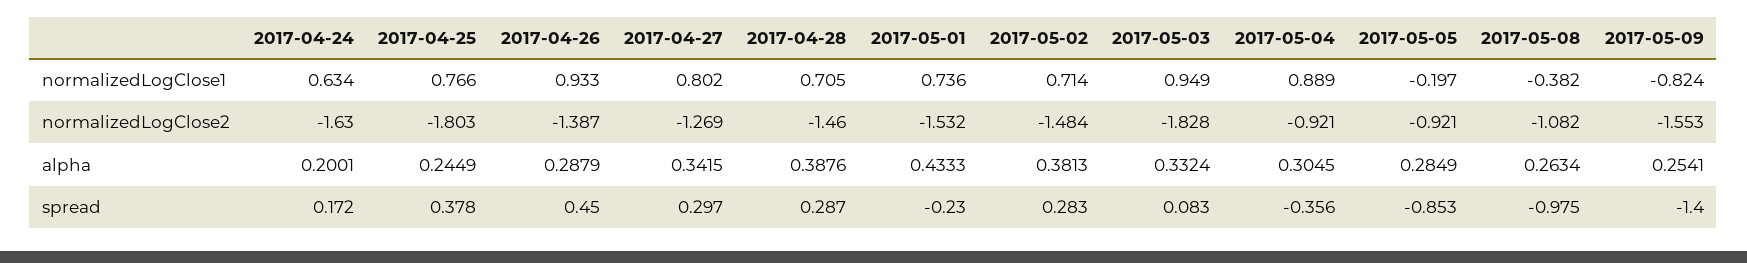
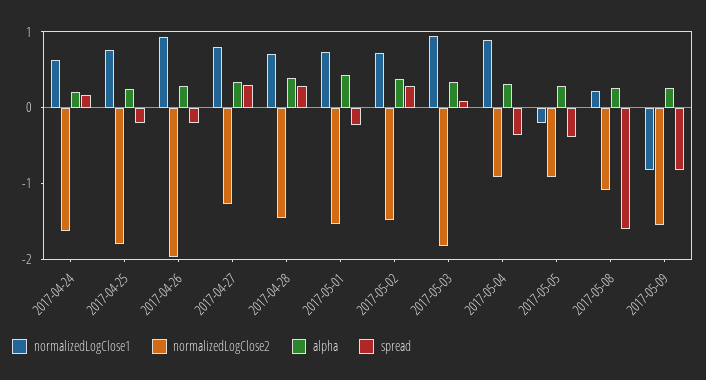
  {
    "normalizedLogClose1": {
      "2017-04-24": 0.634,
      "2017-04-25": 0.766,
      "2017-04-26": 0.933,
      "2017-04-27": 0.802,
      "2017-04-28": 0.705,
      "2017-05-01": 0.736,
      "2017-05-02": 0.714,
      "2017-05-03": 0.949,
      "2017-05-04": 0.889,
      "2017-05-05": -0.197,
-     "2017-05-08": -0.382,
+     "2017-05-08": 0.2,
      "2017-05-09": -0.824
    },
    "normalizedLogClose2": {
      "2017-04-24": -1.63,
      "2017-04-25": -1.803,
-     "2017-04-26": -1.387,
+     "2017-04-26": -2,
      "2017-04-27": -1.269,
      "2017-04-28": -1.46,
      "2017-05-01": -1.532,
      "2017-05-02": -1.484,
      "2017-05-03": -1.828,
      "2017-05-04": -0.921,
      "2017-05-05": -0.921,
      "2017-05-08": -1.082,
      "2017-05-09": -1.553
    },
    "alpha": {
      "2017-04-24": 0.2001,
      "2017-04-25": 0.2449,
      "2017-04-26": 0.2879,
      "2017-04-27": 0.3415,
      "2017-04-28": 0.3876,
      "2017-05-01": 0.4333,
      "2017-05-02": 0.3813,
      "2017-05-03": 0.3324,
      "2017-05-04": 0.3045,
      "2017-05-05": 0.2849,
      "2017-05-08": 0.2634,
      "2017-05-09": 0.2541
    },
    "spread": {
      "2017-04-24": 0.172,
-     "2017-04-25": 0.378,
+     "2017-04-25": -0.2,
-     "2017-04-26": 0.45,
+     "2017-04-26": -0.2,
      "2017-04-27": 0.297,
      "2017-04-28": 0.287,
      "2017-05-01": -0.23,
      "2017-05-02": 0.283,
      "2017-05-03": 0.083,
      "2017-05-04": -0.356,
-     "2017-05-05": -0.853,
+     "2017-05-05": -0.4,
-     "2017-05-08": -0.975,
+     "2017-05-08": -1.6,
-     "2017-05-09": -1.4
+     "2017-05-09": -0.8
    }
  }

